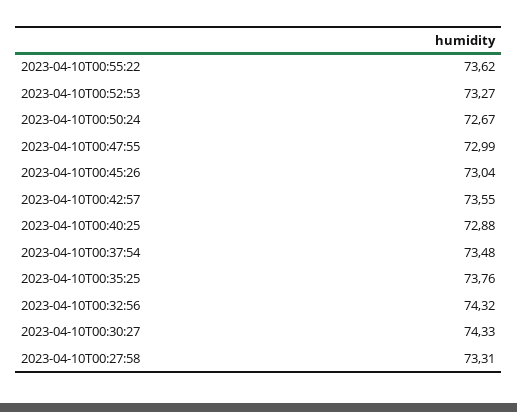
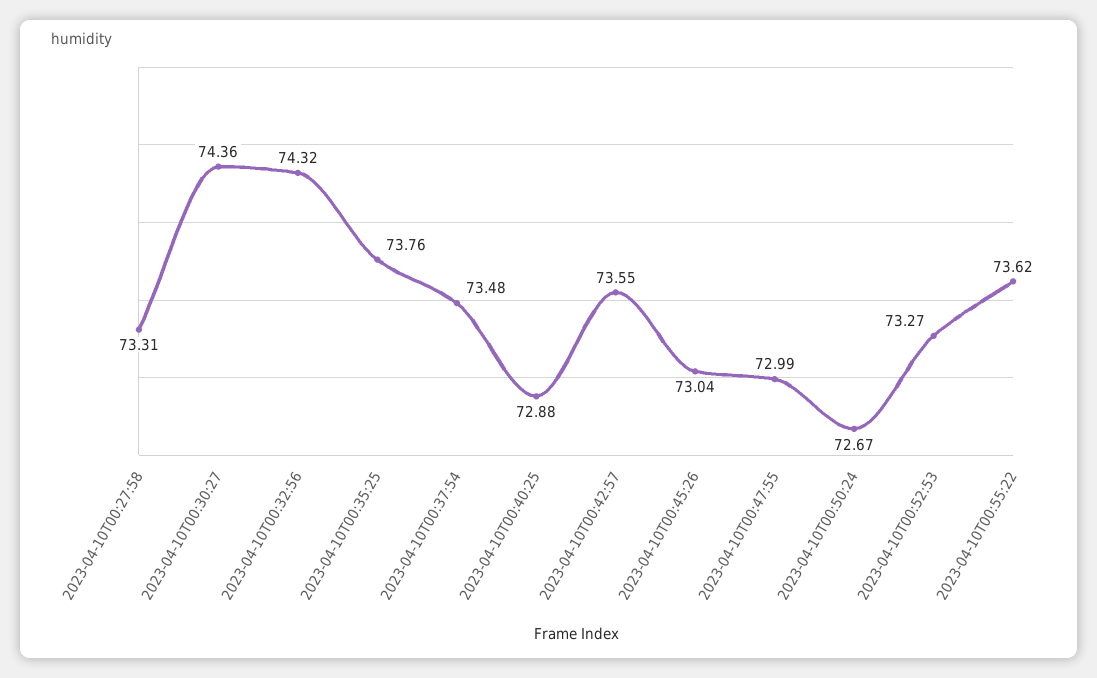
  {
    "2023-04-10T00:55:22": 73.62,
    "2023-04-10T00:52:53": 73.27,
    "2023-04-10T00:50:24": 72.67,
    "2023-04-10T00:47:55": 72.99,
    "2023-04-10T00:45:26": 73.04,
    "2023-04-10T00:42:57": 73.55,
    "2023-04-10T00:40:25": 72.88,
    "2023-04-10T00:37:54": 73.48,
    "2023-04-10T00:35:25": 73.76,
    "2023-04-10T00:32:56": 74.32,
-   "2023-04-10T00:30:27": 74.33,
+   "2023-04-10T00:30:27": 74.36,
    "2023-04-10T00:27:58": 73.31
  }

